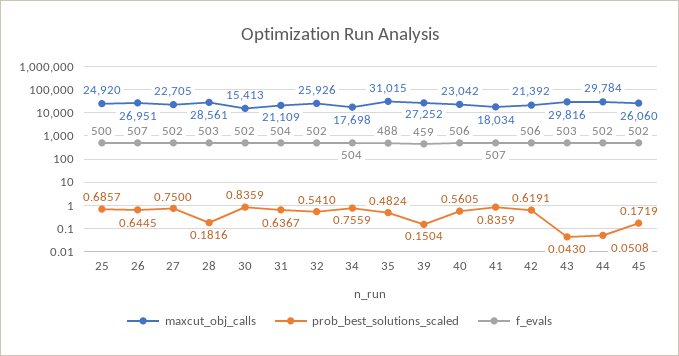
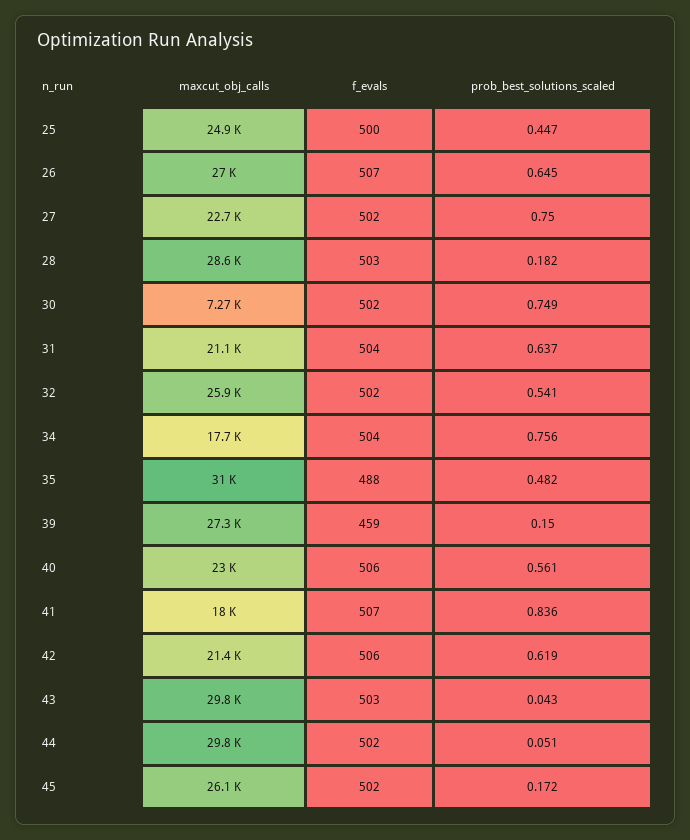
  {
    "maxcut_obj_calls": {
      "25": 24920,
      "26": 26951,
      "27": 22705,
      "28": 28561,
-     "30": 15413,
+     "30": 7270,
      "31": 21109,
      "32": 25926,
      "34": 17698,
      "35": 31015,
      "39": 27252,
      "40": 23042,
      "41": 18034,
      "42": 21392,
      "43": 29816,
      "44": 29784,
      "45": 26060
    },
    "prob_best_solutions_scaled": {
-     "25": 0.6857,
+     "25": 0.447,
      "26": 0.6445,
      "27": 0.75,
      "28": 0.1816,
-     "30": 0.8359,
+     "30": 0.749,
      "31": 0.6367,
      "32": 0.541,
      "34": 0.7559,
      "35": 0.4824,
      "39": 0.1504,
      "40": 0.5605,
      "41": 0.8359,
      "42": 0.6191,
      "43": 0.043,
      "44": 0.0508,
      "45": 0.1719
    },
    "f_evals": {
      "25": 500,
      "26": 507,
      "27": 502,
      "28": 503,
      "30": 502,
      "31": 504,
      "32": 502,
      "34": 504,
      "35": 488,
      "39": 459,
      "40": 506,
      "41": 507,
      "42": 506,
      "43": 503,
      "44": 502,
      "45": 502
    }
  }

